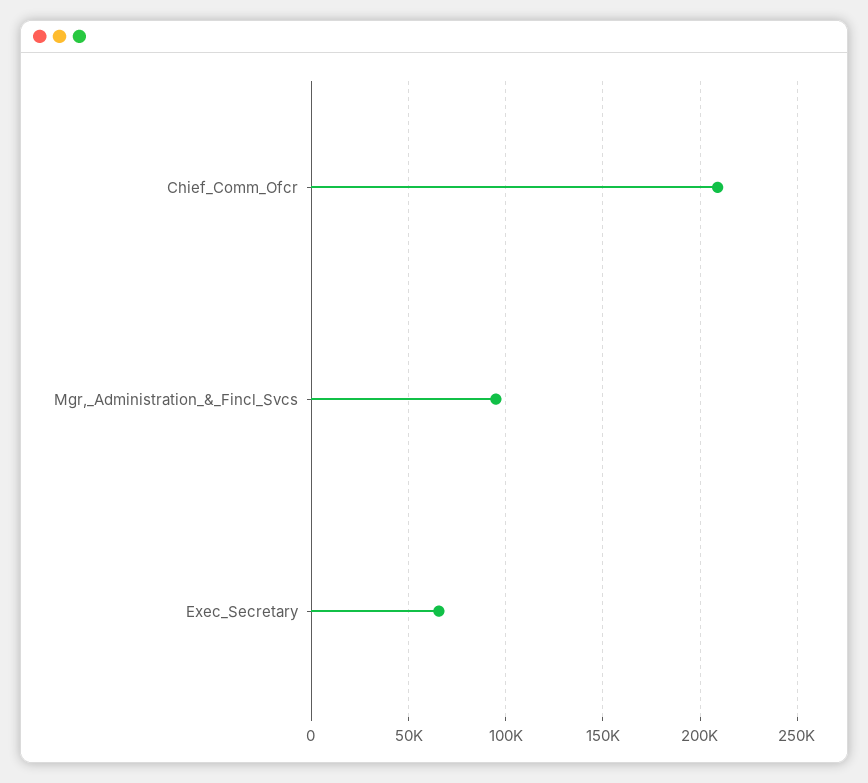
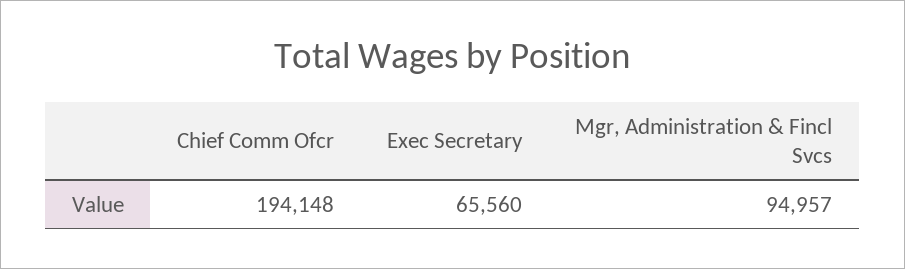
  {
-   "Chief_Comm_Ofcr": 210000,
+   "Chief_Comm_Ofcr": 194148,
    "Mgr,_Administration_&_Fincl_Svcs": 94957,
    "Exec_Secretary": 65560
  }

